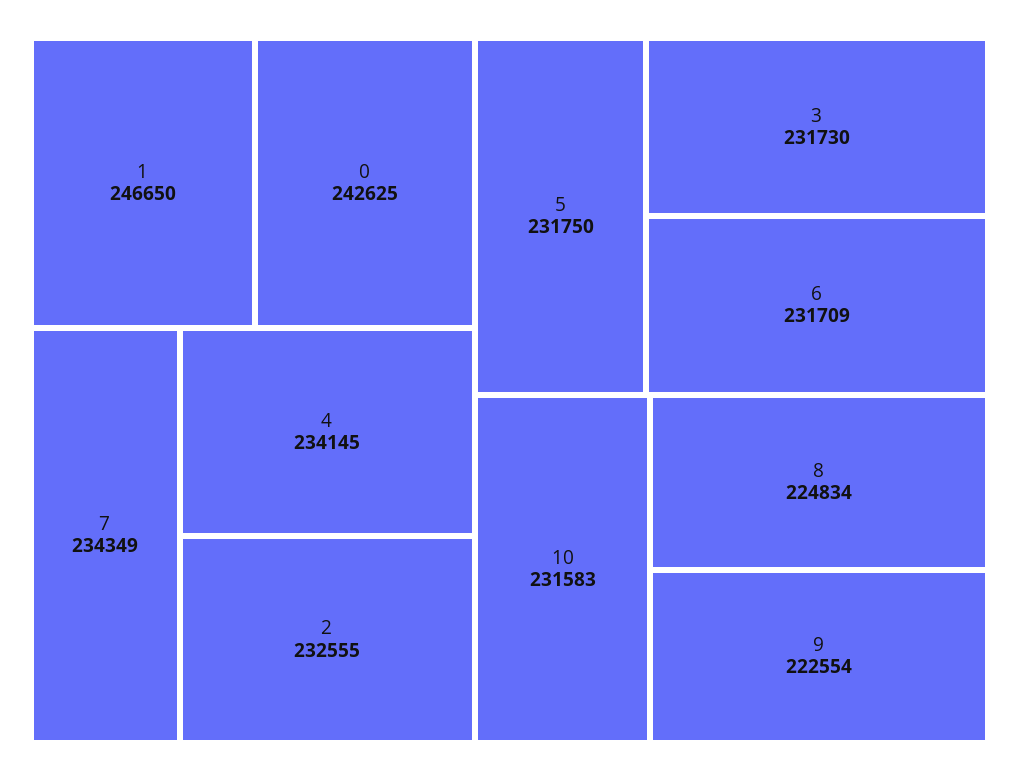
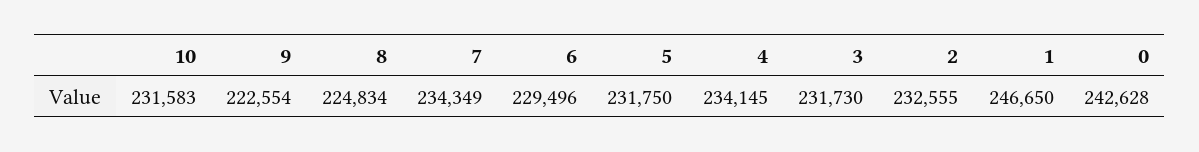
  {
    "1": 246650,
-   "0": 242625,
+   "0": 242628,
    "7": 234349,
    "4": 234145,
    "2": 232555,
    "5": 231750,
    "3": 231730,
-   "6": 231709,
+   "6": 229496,
    "10": 231583,
    "8": 224834,
    "9": 222554
  }

